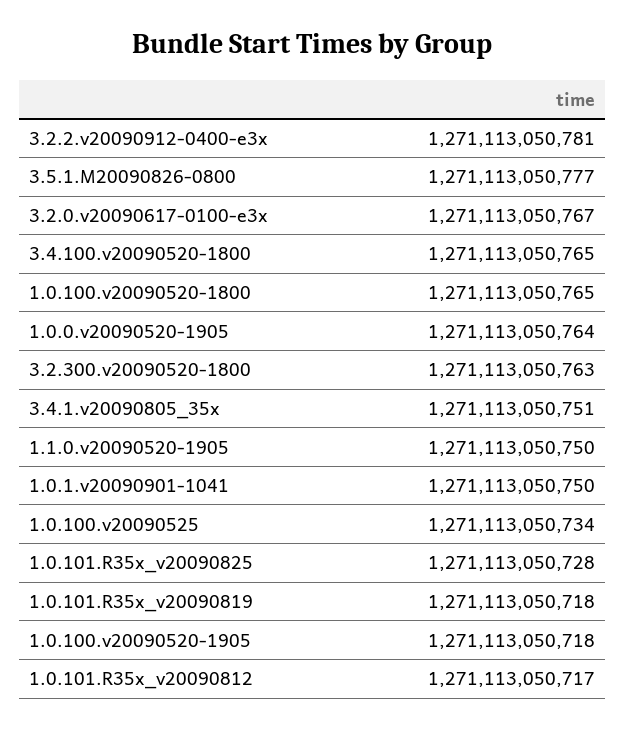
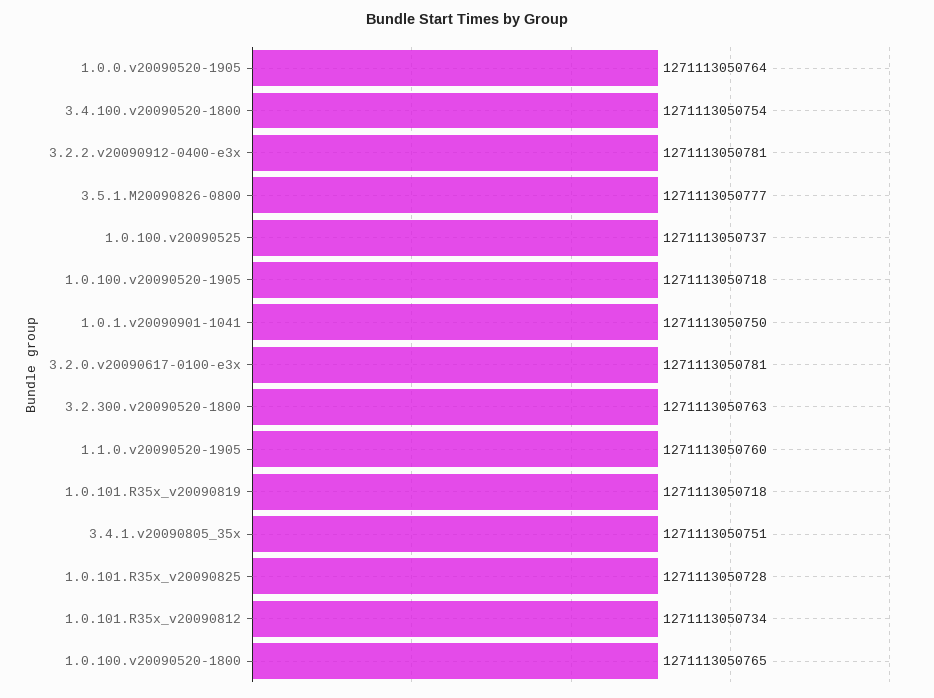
  {
    "3.2.2.v20090912-0400-e3x": 1271113050781,
    "3.5.1.M20090826-0800": 1271113050777,
-   "3.2.0.v20090617-0100-e3x": 1271113050767,
+   "3.2.0.v20090617-0100-e3x": 1271113050781,
-   "3.4.100.v20090520-1800": 1271113050765,
+   "3.4.100.v20090520-1800": 1271113050754,
    "1.0.100.v20090520-1800": 1271113050765,
    "1.0.0.v20090520-1905": 1271113050764,
    "3.2.300.v20090520-1800": 1271113050763,
    "3.4.1.v20090805_35x": 1271113050751,
-   "1.1.0.v20090520-1905": 1271113050750,
+   "1.1.0.v20090520-1905": 1271113050760,
    "1.0.1.v20090901-1041": 1271113050750,
-   "1.0.100.v20090525": 1271113050734,
+   "1.0.100.v20090525": 1271113050737,
    "1.0.101.R35x_v20090825": 1271113050728,
    "1.0.101.R35x_v20090819": 1271113050718,
    "1.0.100.v20090520-1905": 1271113050718,
-   "1.0.101.R35x_v20090812": 1271113050717
+   "1.0.101.R35x_v20090812": 1271113050734
  }

